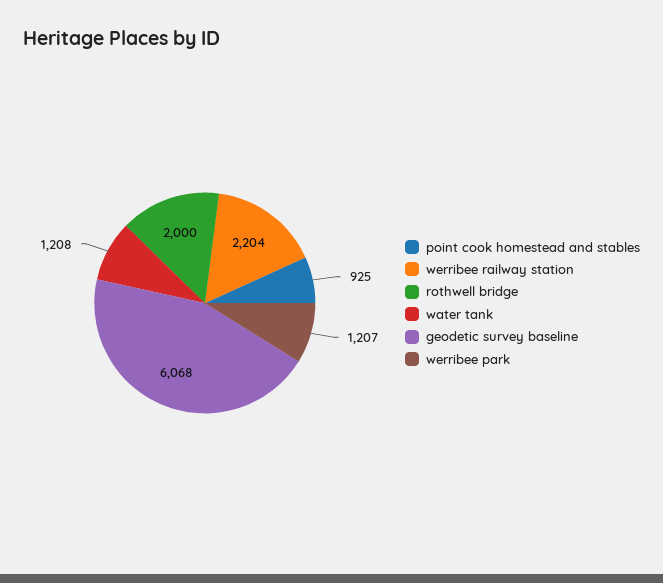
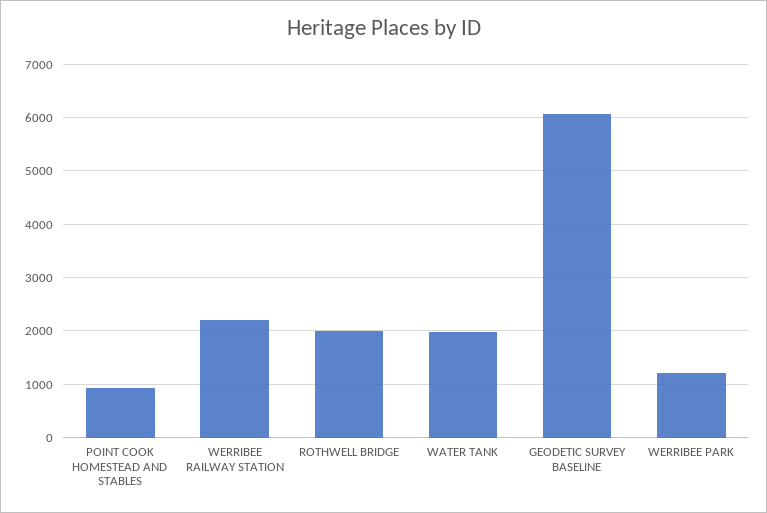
  {
    "point cook homestead and stables": 925,
    "werribee railway station": 2204,
    "rothwell bridge": 2000,
-   "water tank": 1208,
+   "water tank": 2000,
    "geodetic survey baseline": 6068,
    "werribee park": 1207
  }

